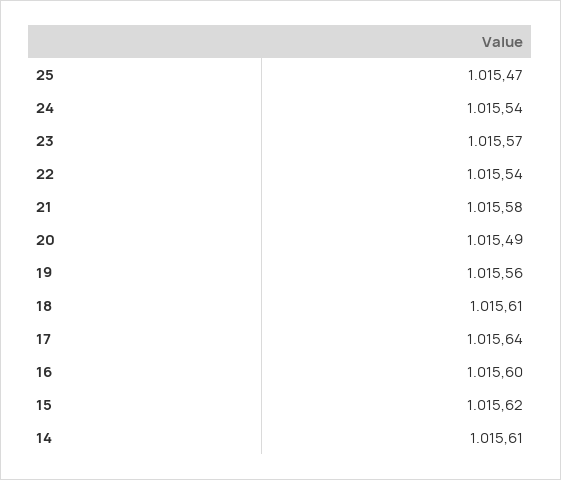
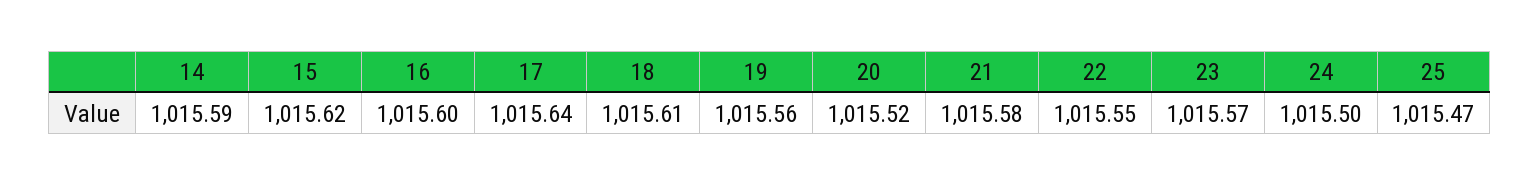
  {
    "25": 1015.47,
-   "24": 1015.54,
+   "24": 1015.5,
    "23": 1015.57,
-   "22": 1015.54,
+   "22": 1015.55,
    "21": 1015.58,
-   "20": 1015.49,
+   "20": 1015.52,
    "19": 1015.56,
    "18": 1015.61,
    "17": 1015.64,
    "16": 1015.6,
    "15": 1015.62,
-   "14": 1015.61
+   "14": 1015.59
  }

